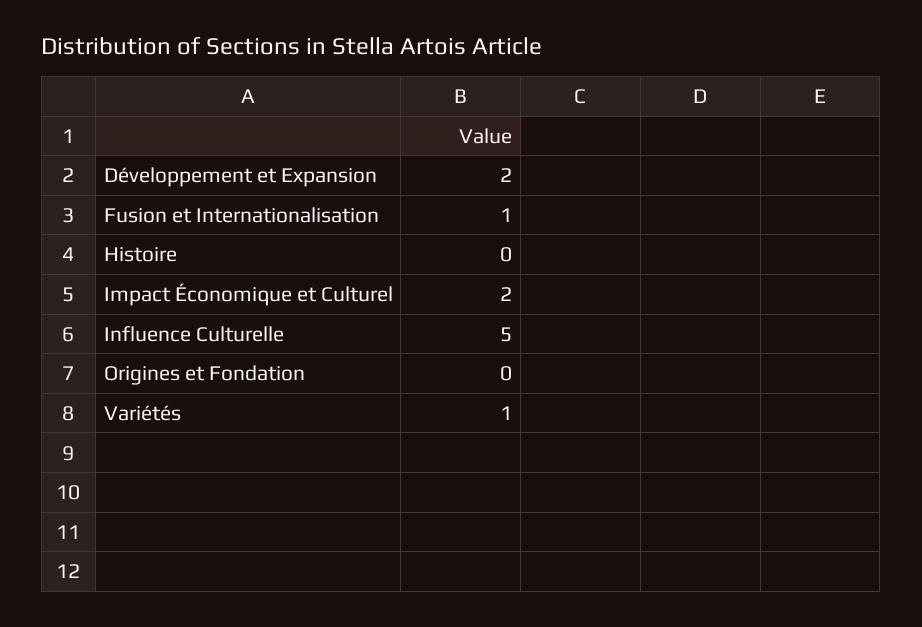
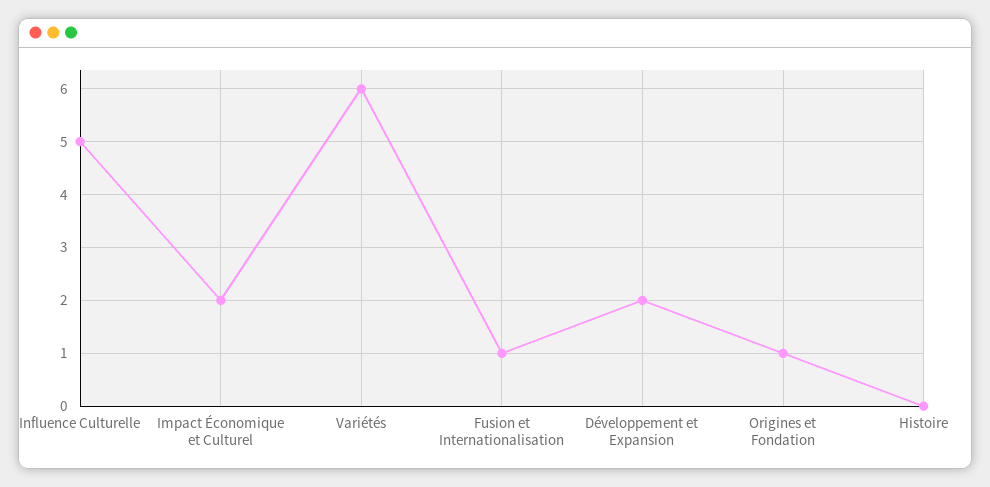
  {
    "Développement et Expansion": 2,
    "Fusion et Internationalisation": 1,
    "Histoire": 0,
    "Impact Économique et Culturel": 2,
    "Influence Culturelle": 5,
-   "Origines et Fondation": 0,
+   "Origines et Fondation": 1,
-   "Variétés": 1
+   "Variétés": 6
  }

